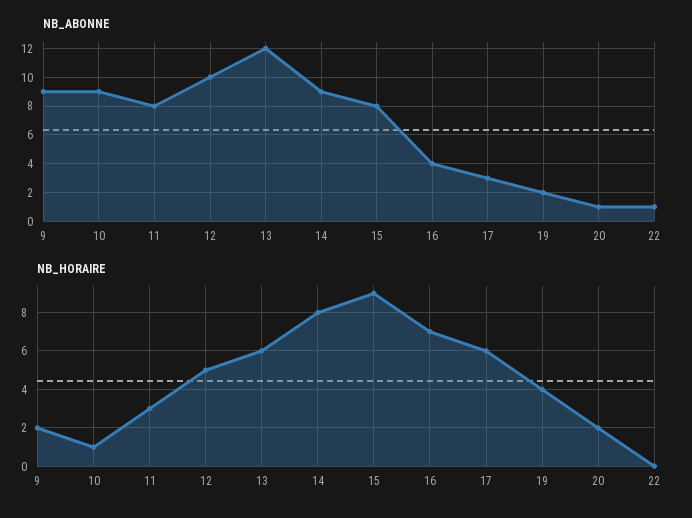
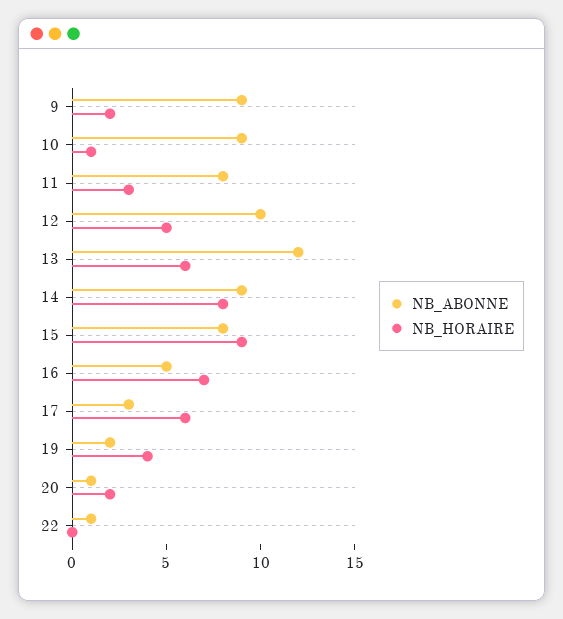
  {
    "NB_ABONNE": {
      "9": 9,
      "10": 9,
      "11": 8,
      "12": 10,
      "13": 12,
      "14": 9,
      "15": 8,
-     "16": 4,
+     "16": 5,
      "17": 3,
      "19": 2,
      "20": 1,
      "22": 1
    },
    "NB_HORAIRE": {
      "9": 2,
      "10": 1,
      "11": 3,
      "12": 5,
      "13": 6,
      "14": 8,
      "15": 9,
      "16": 7,
      "17": 6,
      "19": 4,
      "20": 2,
      "22": 0
    }
  }

